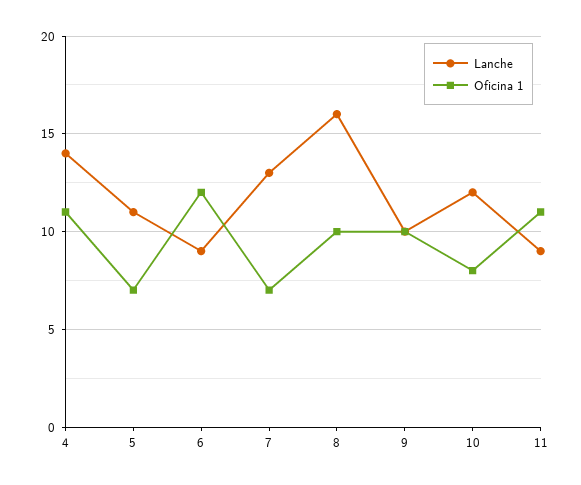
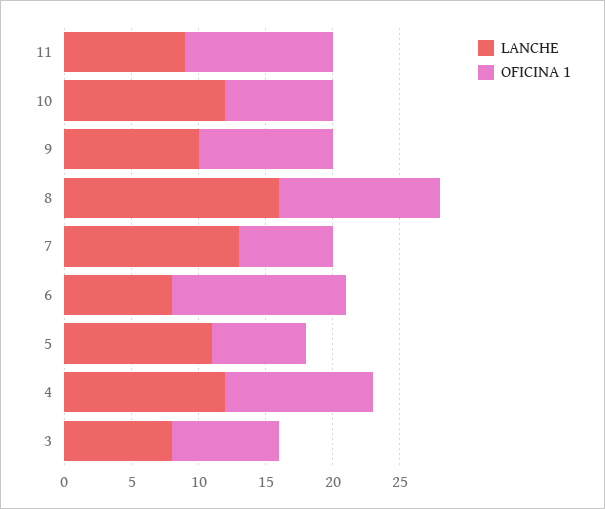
  {
    "Lanche": {
-     "4": 14,
+     "4": 12,
      "5": 11,
-     "6": 9,
+     "6": 8,
      "7": 13,
      "8": 16,
      "9": 10,
      "10": 12,
-     "11": 9
+     "11": 9,
+     "3": 8
    },
    "Oficina 1": {
      "4": 11,
      "5": 7,
-     "6": 12,
+     "6": 13,
      "7": 7,
-     "8": 10,
+     "8": 12,
      "9": 10,
      "10": 8,
-     "11": 11
+     "11": 11,
+     "3": 8
    }
  }

